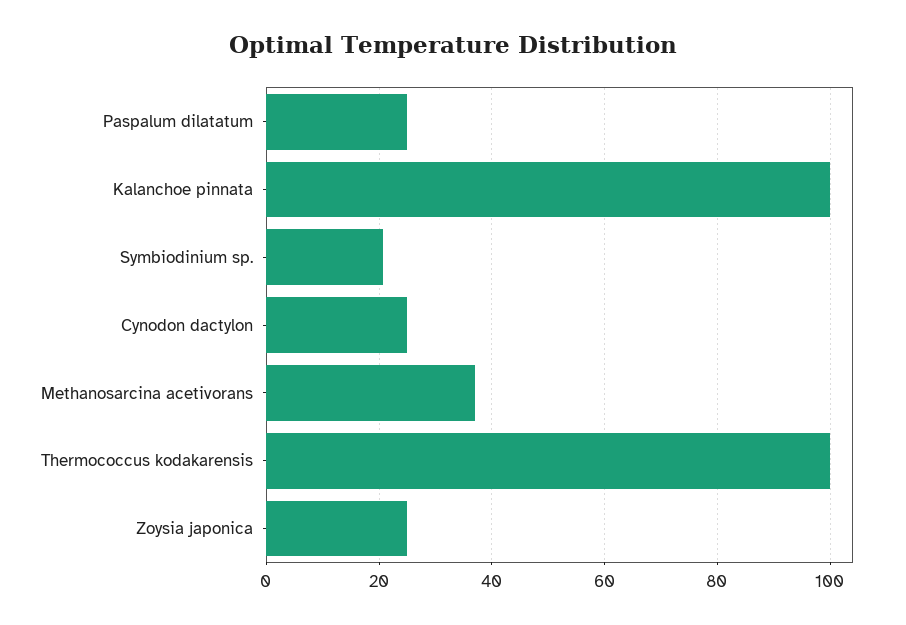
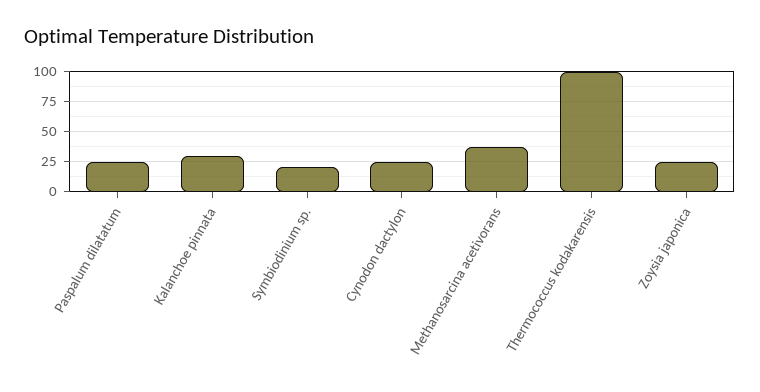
  {
    "Paspalum dilatatum": 26,
-   "Kalanchoe pinnata": 100,
+   "Kalanchoe pinnata": 25,
    "Symbiodinium sp.": 20,
    "Cynodon dactylon": 26,
    "Methanosarcina acetivorans": 38,
    "Thermococcus kodakarensis": 100,
    "Zoysia japonica": 26
  }

